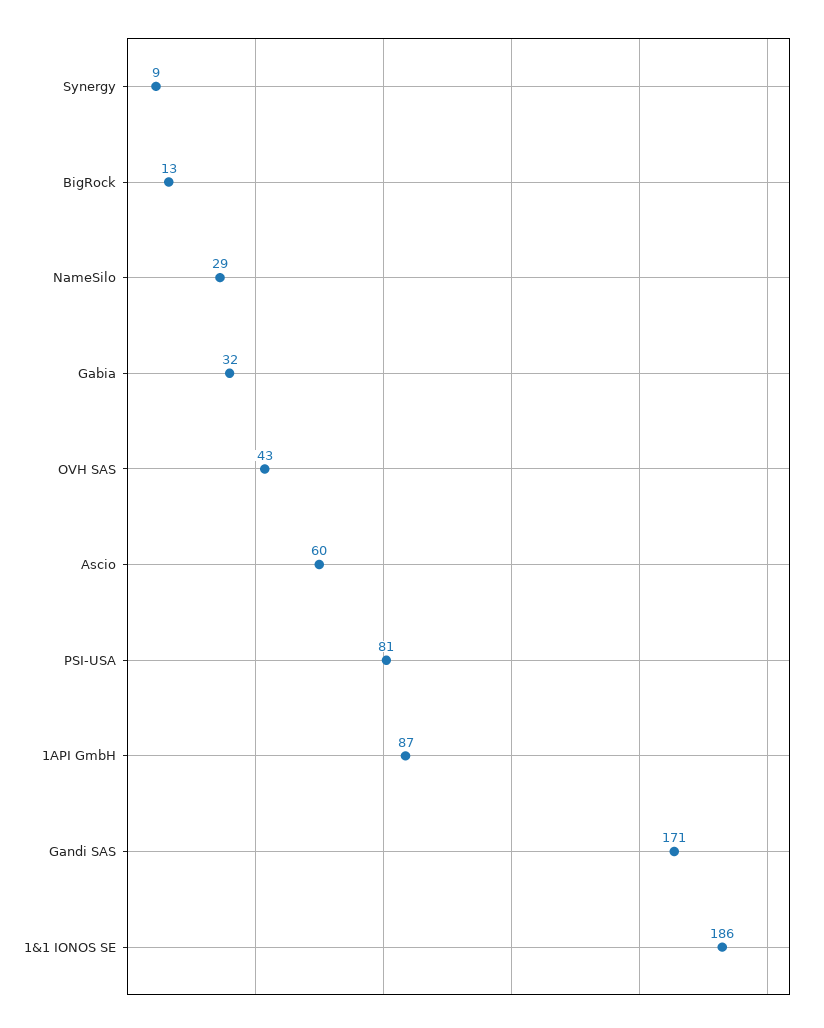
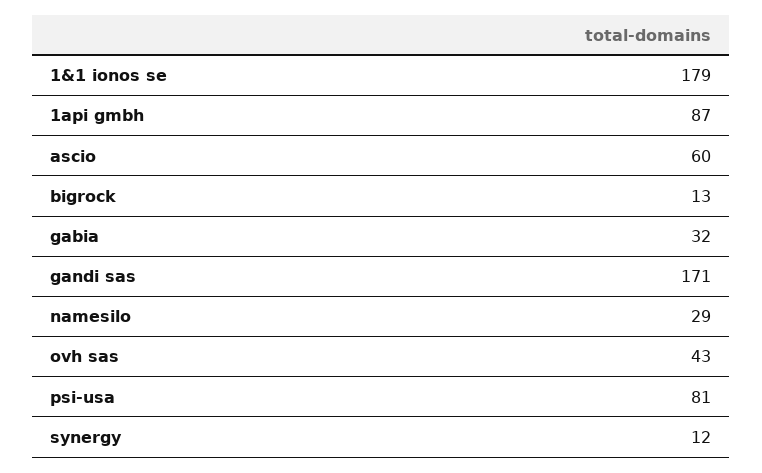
  {
-   "Synergy": 9,
+   "Synergy": 12,
    "BigRock": 13,
    "NameSilo": 29,
    "Gabia": 32,
    "OVH SAS": 43,
    "Ascio": 60,
    "PSI-USA": 81,
    "1API GmbH": 87,
    "Gandi SAS": 171,
-   "1&1 IONOS SE": 186
+   "1&1 IONOS SE": 179
  }

